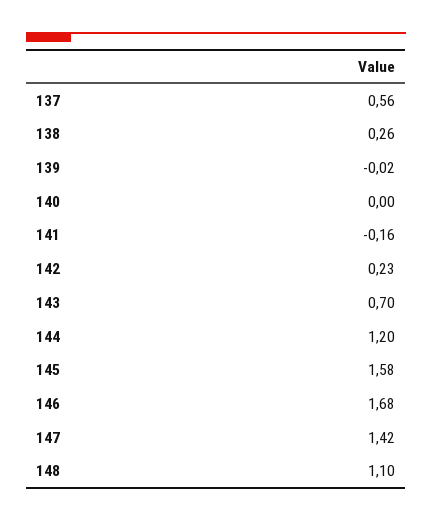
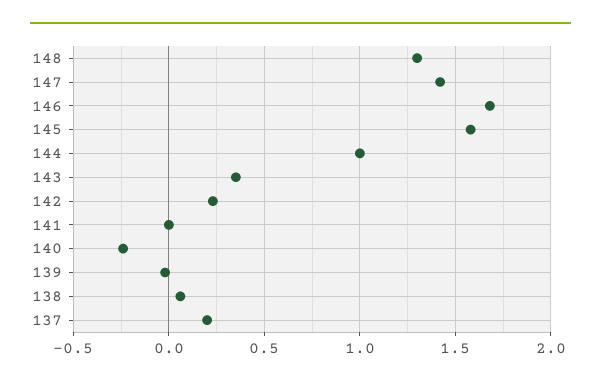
  {
-   "137": 0.56,
+   "137": 0.2,
-   "138": 0.26,
+   "138": 0.05,
    "139": -0.02,
-   "140": 0,
+   "140": -0.25,
-   "141": -0.16,
+   "141": 0,
    "142": 0.23,
-   "143": 0.7,
+   "143": 0.35,
-   "144": 1.2,
+   "144": 1,
    "145": 1.58,
    "146": 1.68,
    "147": 1.42,
-   "148": 1.1
+   "148": 1.3
  }

